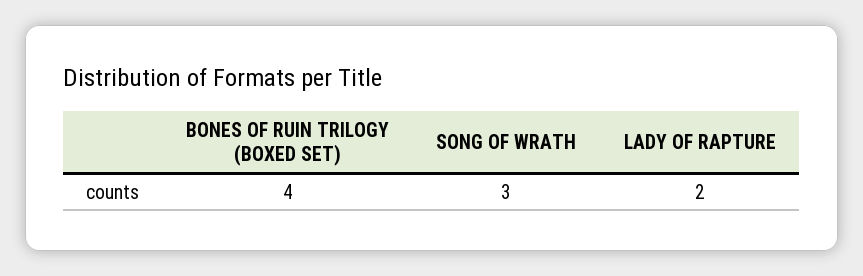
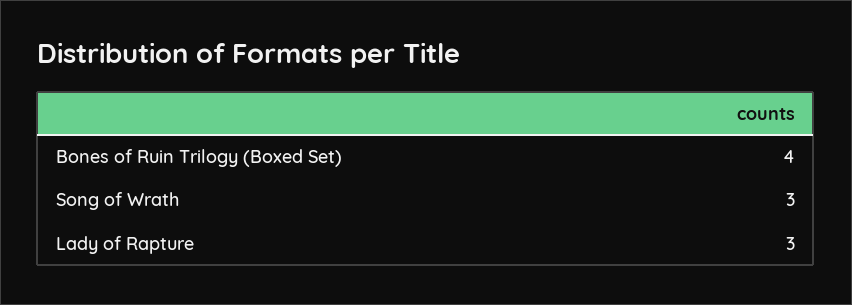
  {
    "BONES OF RUIN TRILOGY (BOXED SET)": 4,
    "SONG OF WRATH": 3,
-   "LADY OF RAPTURE": 2
+   "LADY OF RAPTURE": 3
  }

